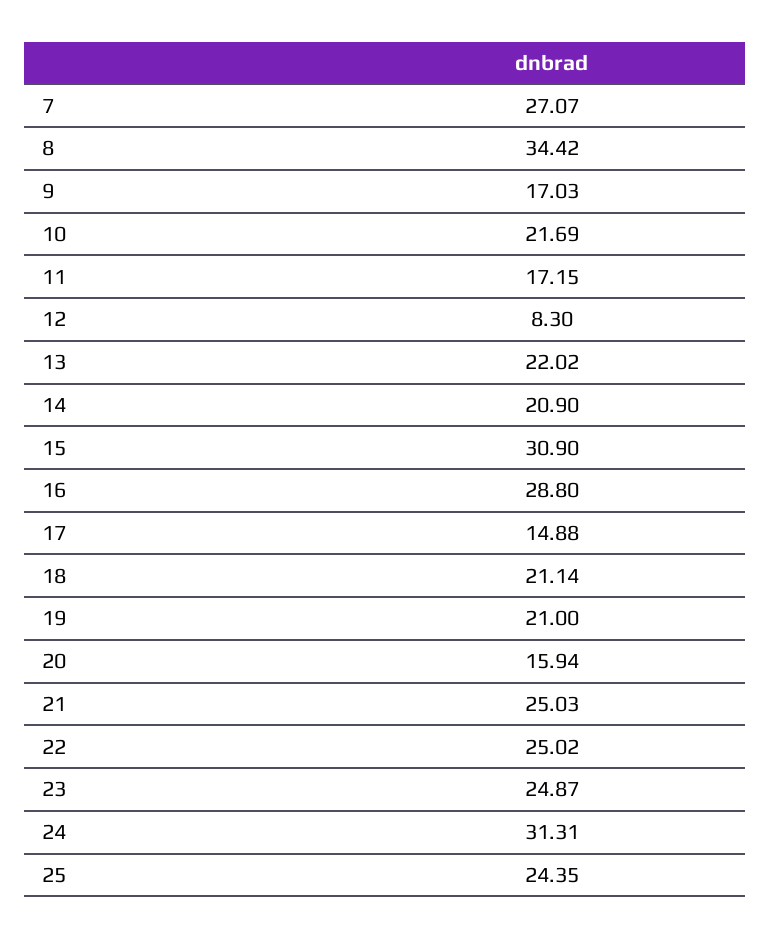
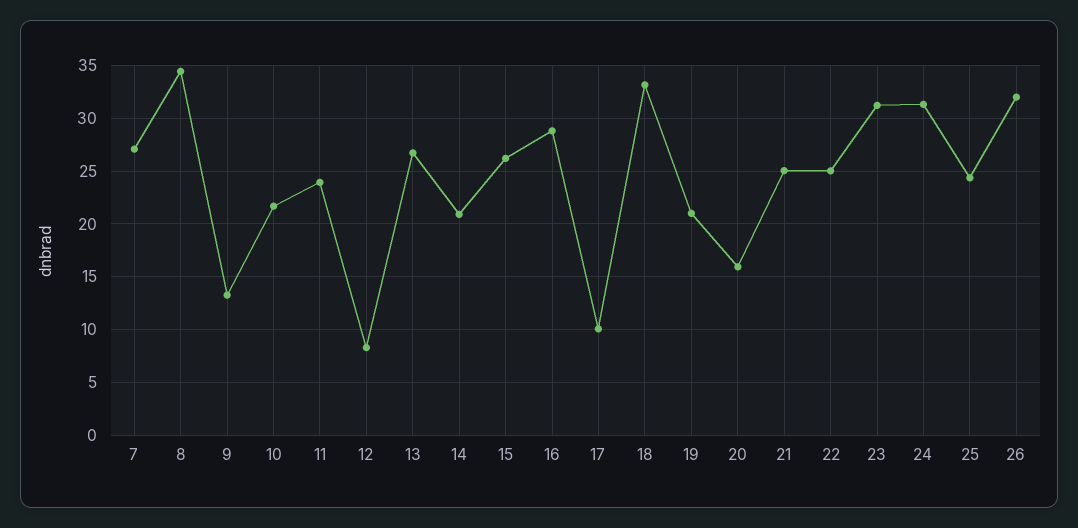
  {
    "7": 27.07,
    "8": 34.42,
-   "9": 17.03,
+   "9": 13,
    "10": 21.69,
-   "11": 17.15,
+   "11": 24,
    "12": 8.3,
-   "13": 22.02,
+   "13": 27,
    "14": 20.9,
-   "15": 30.9,
+   "15": 26,
    "16": 28.8,
-   "17": 14.88,
+   "17": 10,
-   "18": 21.14,
+   "18": 33,
    "19": 21,
    "20": 15.94,
    "21": 25.03,
    "22": 25.02,
-   "23": 24.87,
+   "23": 31,
    "24": 31.31,
-   "25": 24.35
+   "25": 24.35,
+   "26": 32
  }

